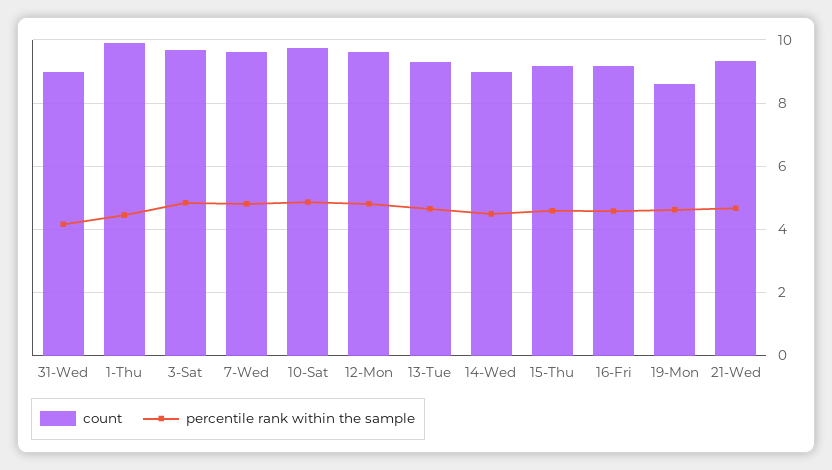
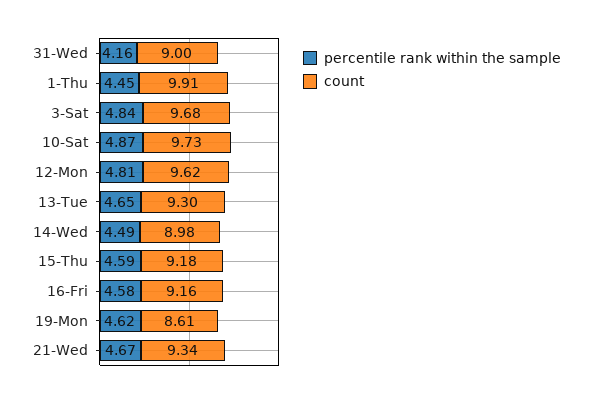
  {
    "count": {
      "31-Wed": 9,
      "1-Thu": 9.91,
      "3-Sat": 9.68,
-     "7-Wed": 9.6,
      "10-Sat": 9.73,
      "12-Mon": 9.62,
      "13-Tue": 9.3,
      "14-Wed": 8.98,
      "15-Thu": 9.18,
      "16-Fri": 9.16,
      "19-Mon": 8.61,
      "21-Wed": 9.34
    },
    "percentile rank within the sample": {
      "31-Wed": 4.16,
      "1-Thu": 4.45,
      "3-Sat": 4.84,
-     "7-Wed": 4.8,
      "10-Sat": 4.87,
      "12-Mon": 4.81,
      "13-Tue": 4.65,
      "14-Wed": 4.49,
      "15-Thu": 4.59,
      "16-Fri": 4.58,
      "19-Mon": 4.62,
      "21-Wed": 4.67
    }
  }

